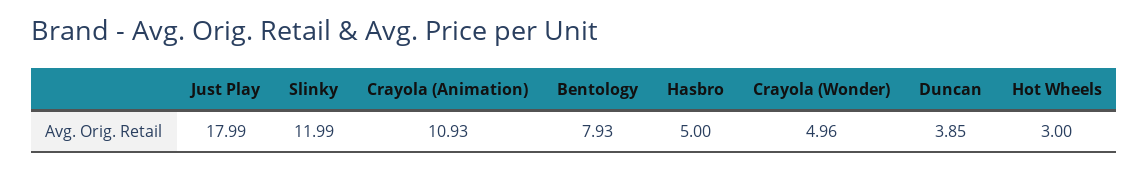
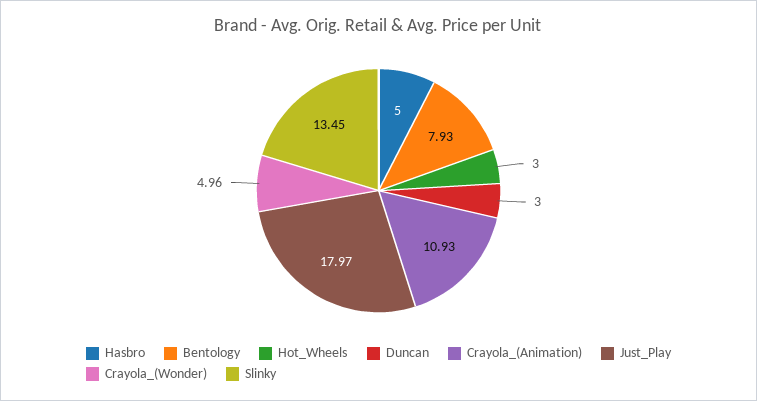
  {
-   "Just Play": 17.99,
+   "Just Play": 17.97,
-   "Slinky": 11.99,
+   "Slinky": 13.45,
    "Crayola (Animation)": 10.93,
    "Bentology": 7.93,
    "Hasbro": 5,
    "Crayola (Wonder)": 4.96,
-   "Duncan": 3.85,
+   "Duncan": 3,
    "Hot Wheels": 3
  }

